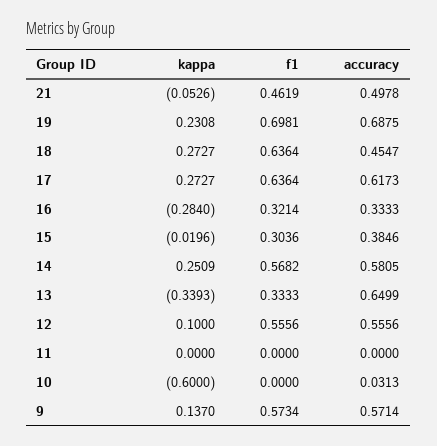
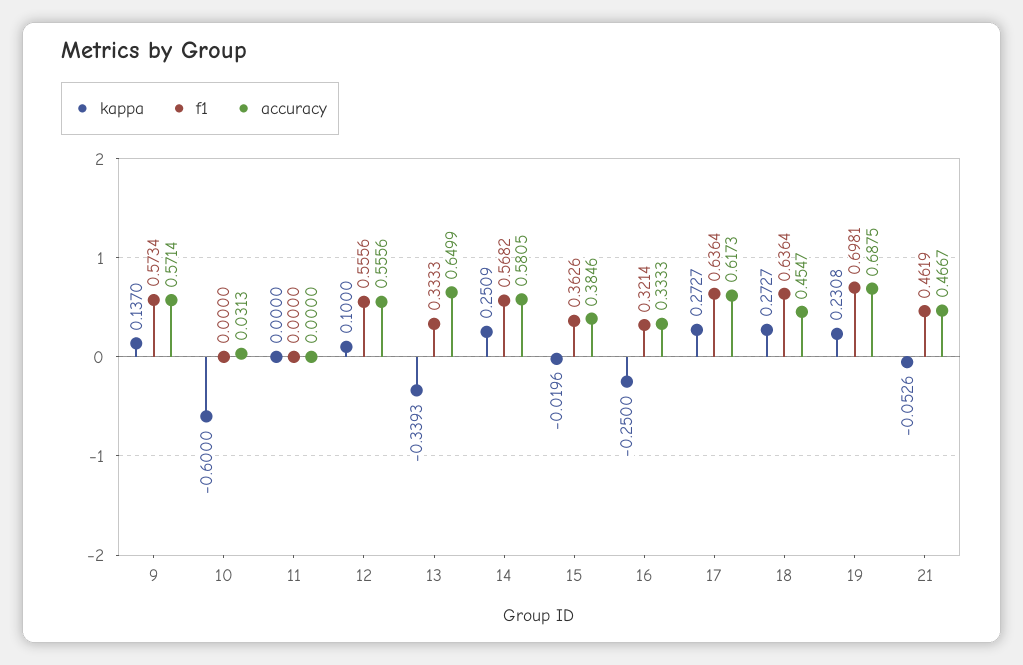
  {
    "kappa": {
      "21": -0.0526,
      "19": 0.2308,
      "18": 0.2727,
      "17": 0.2727,
-     "16": -0.284,
+     "16": -0.25,
      "15": -0.0196,
      "14": 0.2509,
      "13": -0.3393,
      "12": 0.1,
      "11": 0,
      "10": -0.6,
      "9": 0.137
    },
    "f1": {
      "21": 0.4619,
      "19": 0.6981,
      "18": 0.6364,
      "17": 0.6364,
      "16": 0.3214,
-     "15": 0.3036,
+     "15": 0.3626,
      "14": 0.5682,
      "13": 0.3333,
      "12": 0.5556,
      "11": 0,
      "10": 0,
      "9": 0.5734
    },
    "accuracy": {
-     "21": 0.4978,
+     "21": 0.4667,
      "19": 0.6875,
      "18": 0.4547,
      "17": 0.6173,
      "16": 0.3333,
      "15": 0.3846,
      "14": 0.5805,
      "13": 0.6499,
      "12": 0.5556,
      "11": 0,
      "10": 0.0313,
      "9": 0.5714
    }
  }

